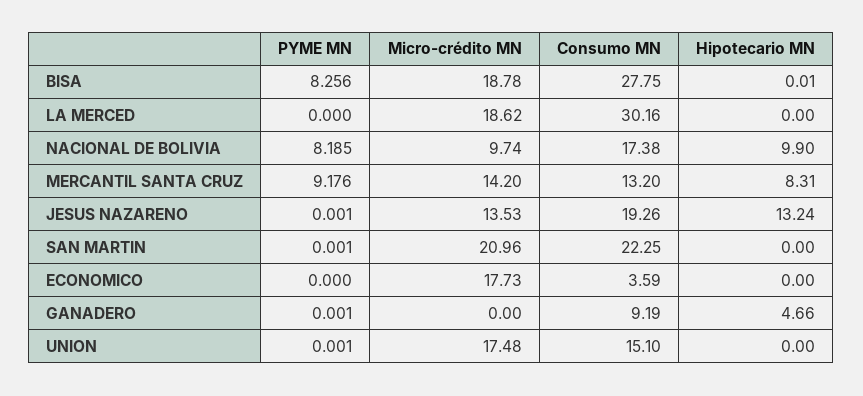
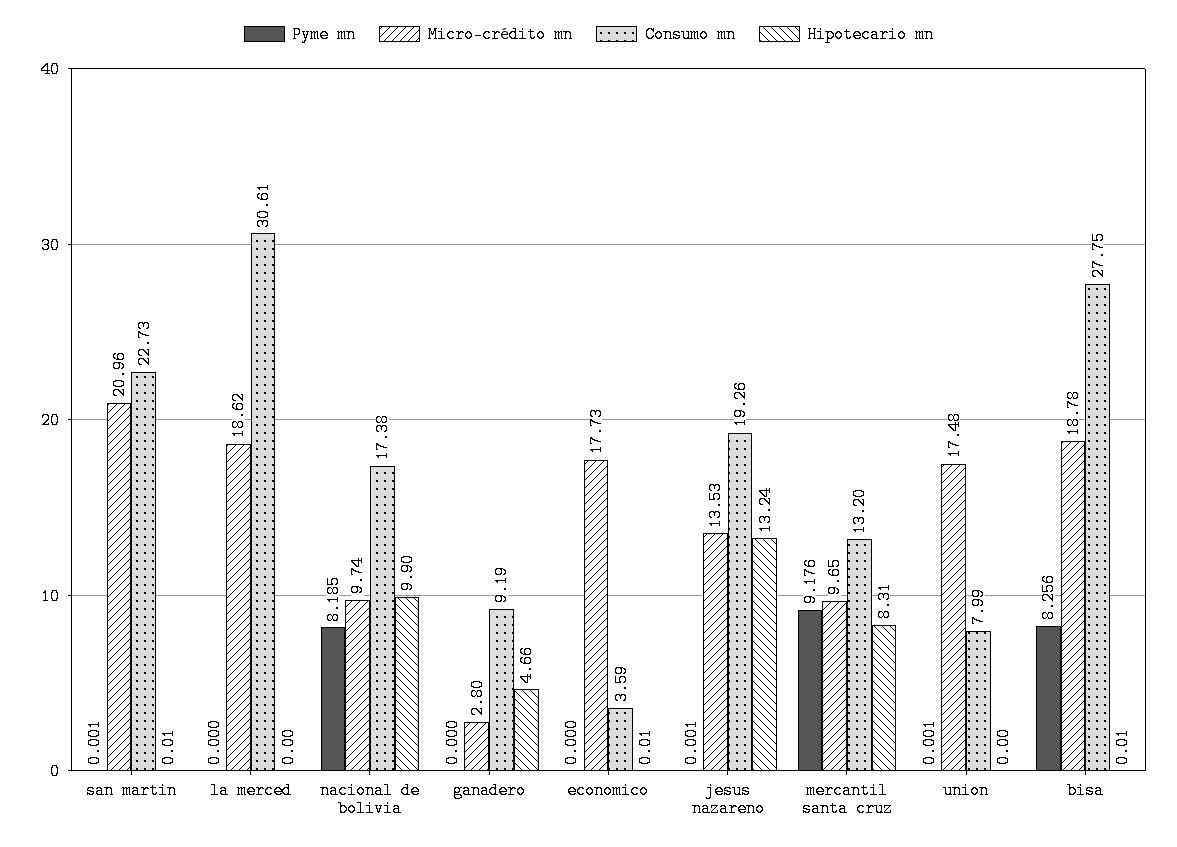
  {
    "PYME MN": {
      "BISA": 8.256,
      "LA MERCED": 0,
      "NACIONAL DE BOLIVIA": 8.185,
      "MERCANTIL SANTA CRUZ": 9.176,
      "JESUS NAZARENO": 0.001,
      "SAN MARTIN": 0.001,
      "ECONOMICO": 0,
-     "GANADERO": 0.001,
+     "GANADERO": 0,
      "UNION": 0.001
    },
    "Micro-crédito MN": {
      "BISA": 18.78,
      "LA MERCED": 18.62,
      "NACIONAL DE BOLIVIA": 9.74,
-     "MERCANTIL SANTA CRUZ": 14.2,
+     "MERCANTIL SANTA CRUZ": 9.65,
      "JESUS NAZARENO": 13.53,
      "SAN MARTIN": 20.96,
      "ECONOMICO": 17.73,
-     "GANADERO": 0,
+     "GANADERO": 2.8,
      "UNION": 17.48
    },
    "Consumo MN": {
      "BISA": 27.75,
-     "LA MERCED": 30.16,
+     "LA MERCED": 30.61,
      "NACIONAL DE BOLIVIA": 17.38,
      "MERCANTIL SANTA CRUZ": 13.2,
      "JESUS NAZARENO": 19.26,
-     "SAN MARTIN": 22.25,
+     "SAN MARTIN": 22.73,
      "ECONOMICO": 3.59,
      "GANADERO": 9.19,
-     "UNION": 15.1
+     "UNION": 7.99
    },
    "Hipotecario MN": {
      "BISA": 0.01,
      "LA MERCED": 0,
      "NACIONAL DE BOLIVIA": 9.9,
      "MERCANTIL SANTA CRUZ": 8.31,
      "JESUS NAZARENO": 13.24,
-     "SAN MARTIN": 0,
+     "SAN MARTIN": 0.01,
-     "ECONOMICO": 0,
+     "ECONOMICO": 0.01,
      "GANADERO": 4.66,
      "UNION": 0
    }
  }

